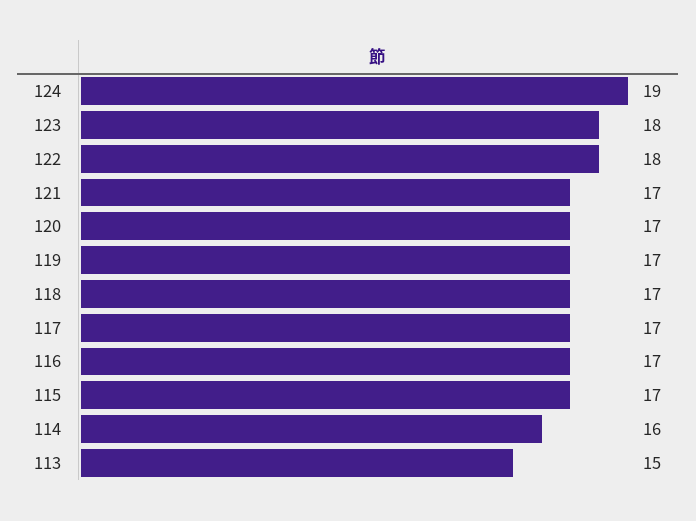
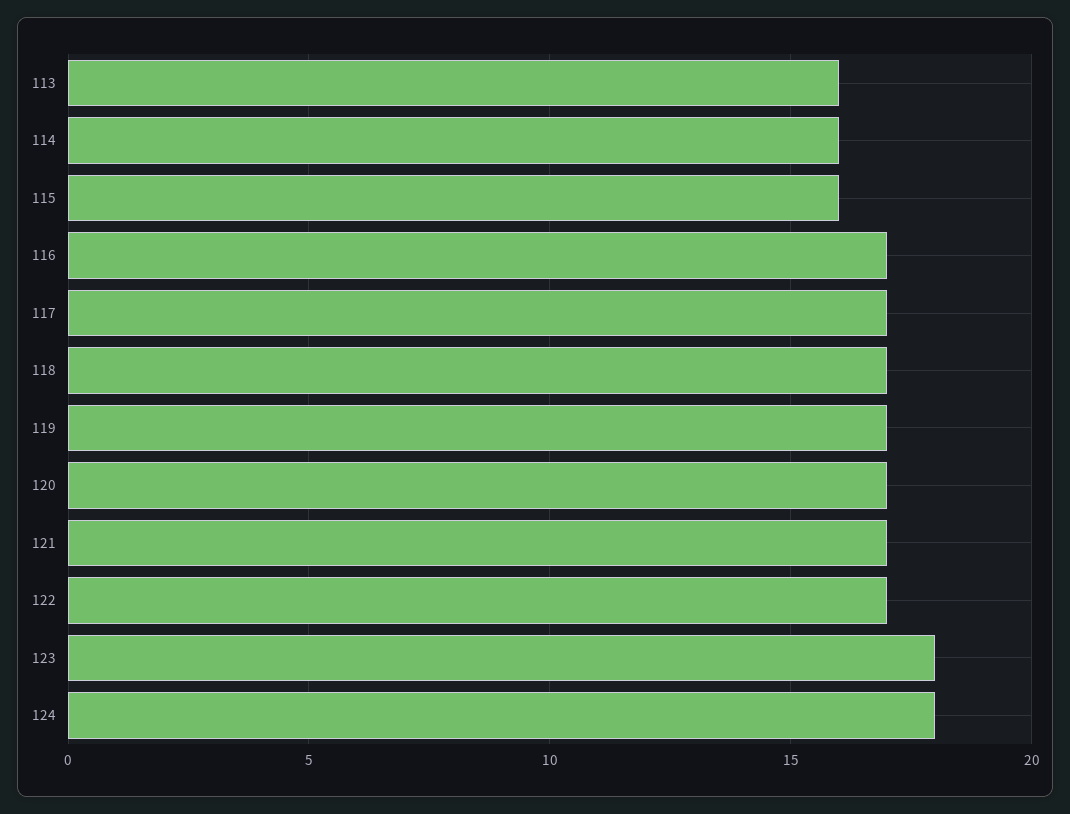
  {
-   "124": 19,
+   "124": 18,
    "123": 18,
-   "122": 18,
+   "122": 17,
    "121": 17,
    "120": 17,
    "119": 17,
    "118": 17,
    "117": 17,
    "116": 17,
-   "115": 17,
+   "115": 16,
    "114": 16,
-   "113": 15
+   "113": 16
  }

